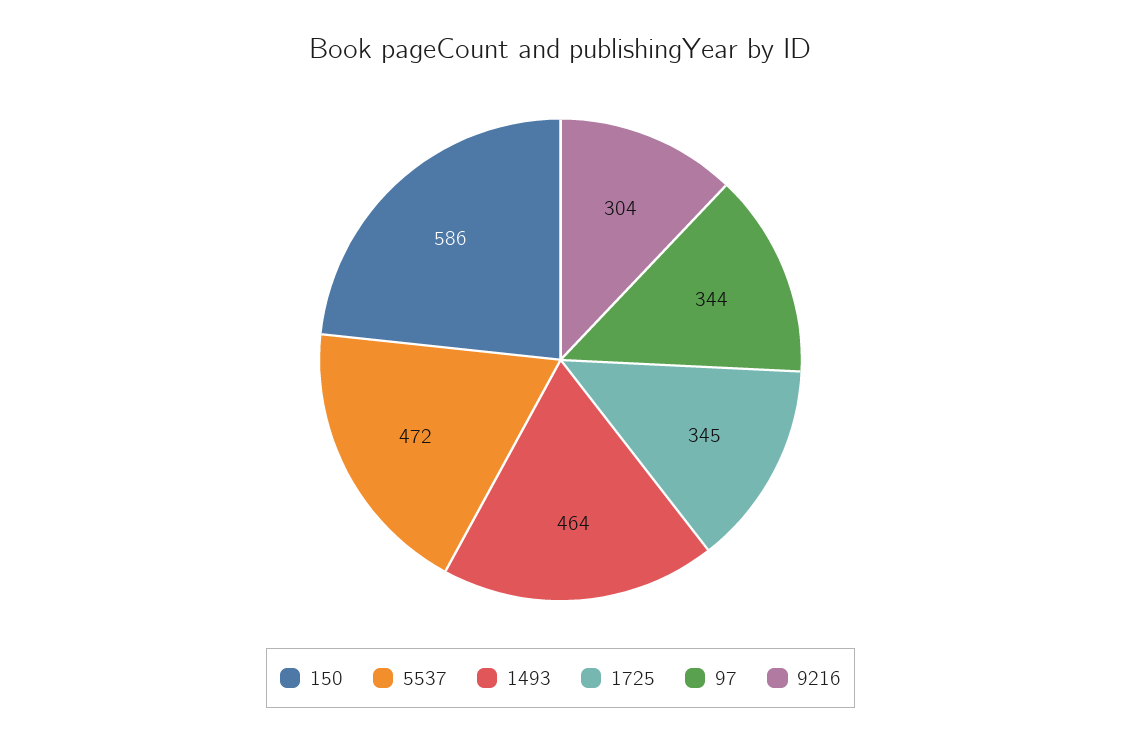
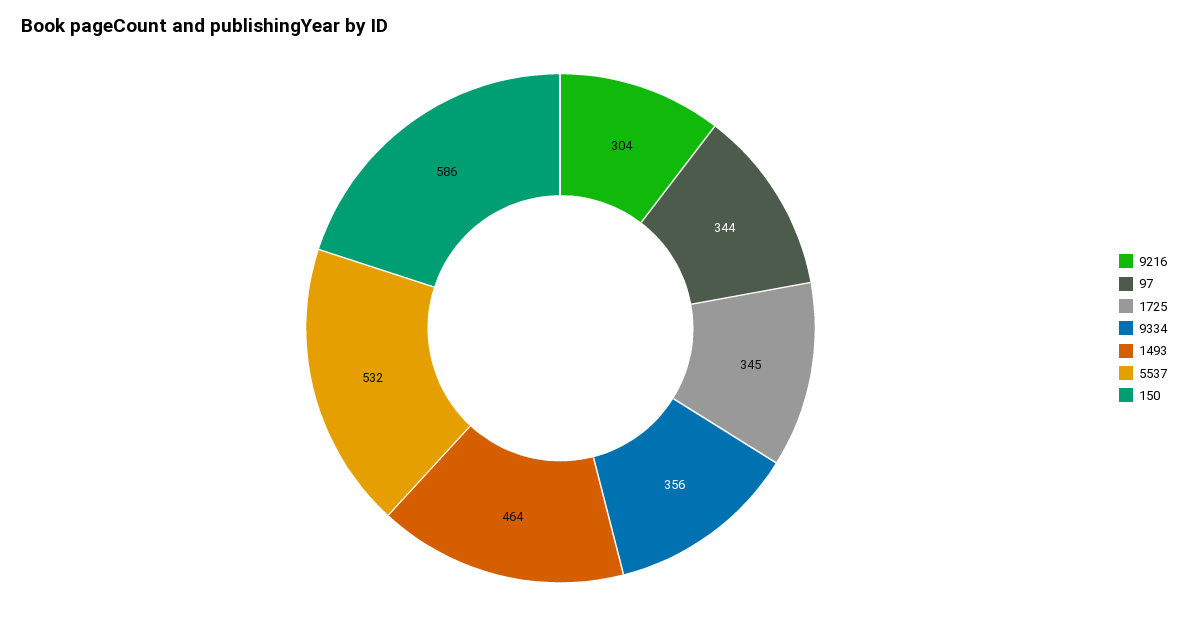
  {
    "150": 586,
-   "5537": 472,
+   "5537": 532,
    "1493": 464,
    "1725": 345,
    "97": 344,
-   "9216": 304
+   "9216": 304,
+   "9334": 356
  }

